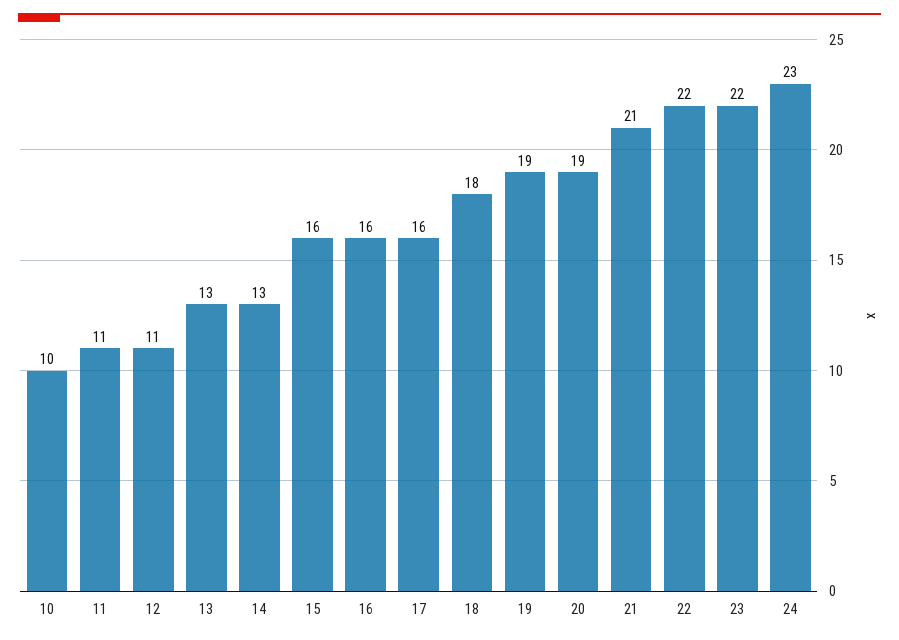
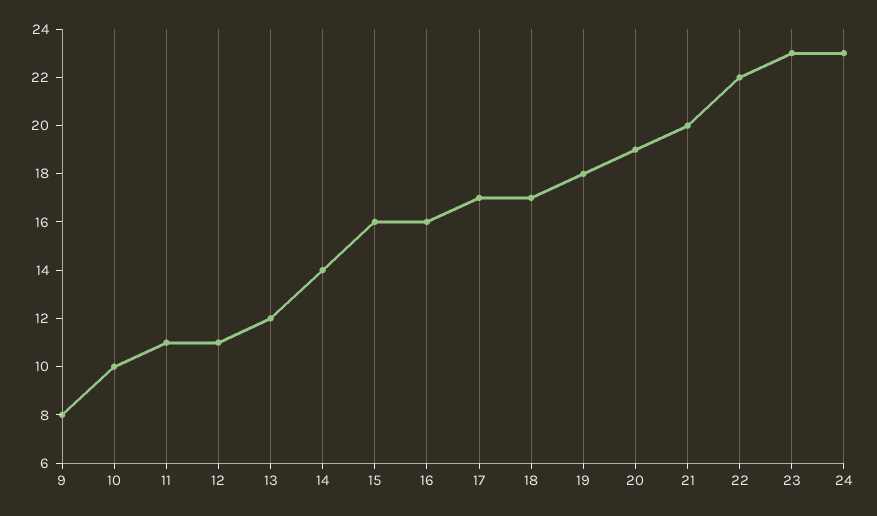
  {
    "10": 10,
    "11": 11,
    "12": 11,
-   "13": 13,
+   "13": 12,
-   "14": 13,
+   "14": 14,
    "15": 16,
    "16": 16,
-   "17": 16,
+   "17": 17,
-   "18": 18,
+   "18": 17,
-   "19": 19,
+   "19": 18,
    "20": 19,
-   "21": 21,
+   "21": 20,
    "22": 22,
-   "23": 22,
+   "23": 23,
-   "24": 23
+   "24": 23,
+   "9": 8
  }

